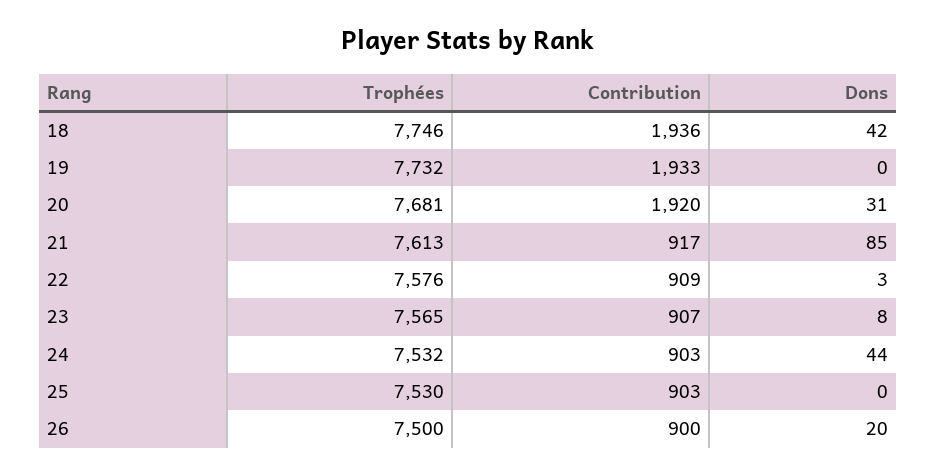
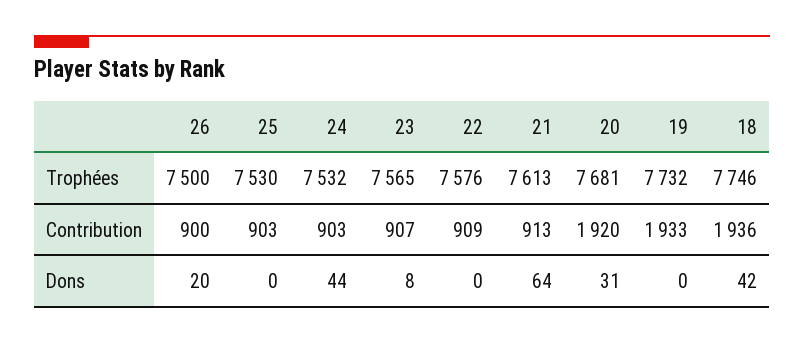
  {
    "Trophées": {
      "18": 7746,
      "19": 7732,
      "20": 7681,
      "21": 7613,
      "22": 7576,
      "23": 7565,
      "24": 7532,
      "25": 7530,
      "26": 7500
    },
    "Contribution": {
      "18": 1936,
      "19": 1933,
      "20": 1920,
-     "21": 917,
+     "21": 913,
      "22": 909,
      "23": 907,
      "24": 903,
      "25": 903,
      "26": 900
    },
    "Dons": {
      "18": 42,
      "19": 0,
      "20": 31,
-     "21": 85,
+     "21": 64,
-     "22": 3,
+     "22": 0,
      "23": 8,
      "24": 44,
      "25": 0,
      "26": 20
    }
  }

